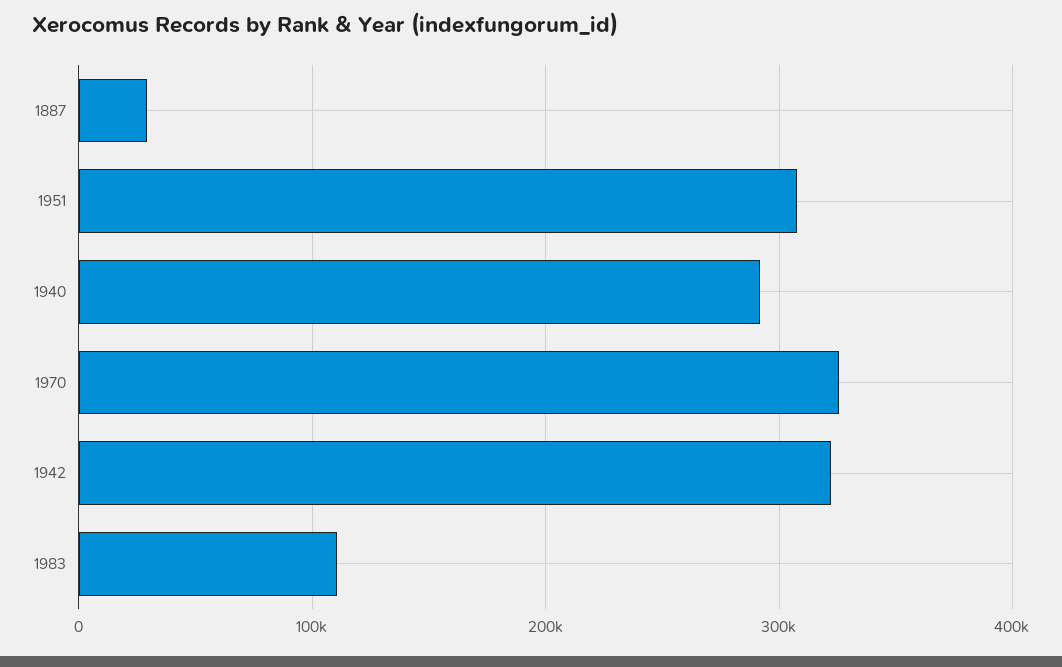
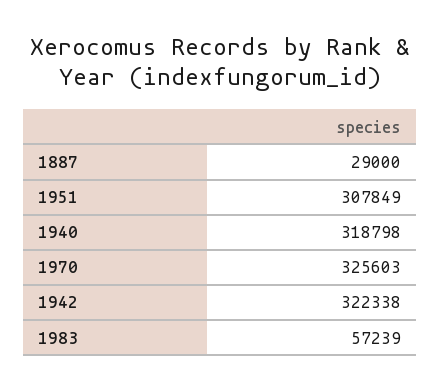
  {
    "1887": 29000,
    "1951": 307849,
-   "1940": 290000,
+   "1940": 318798,
    "1970": 325603,
    "1942": 322338,
-   "1983": 110000
+   "1983": 57239
  }

